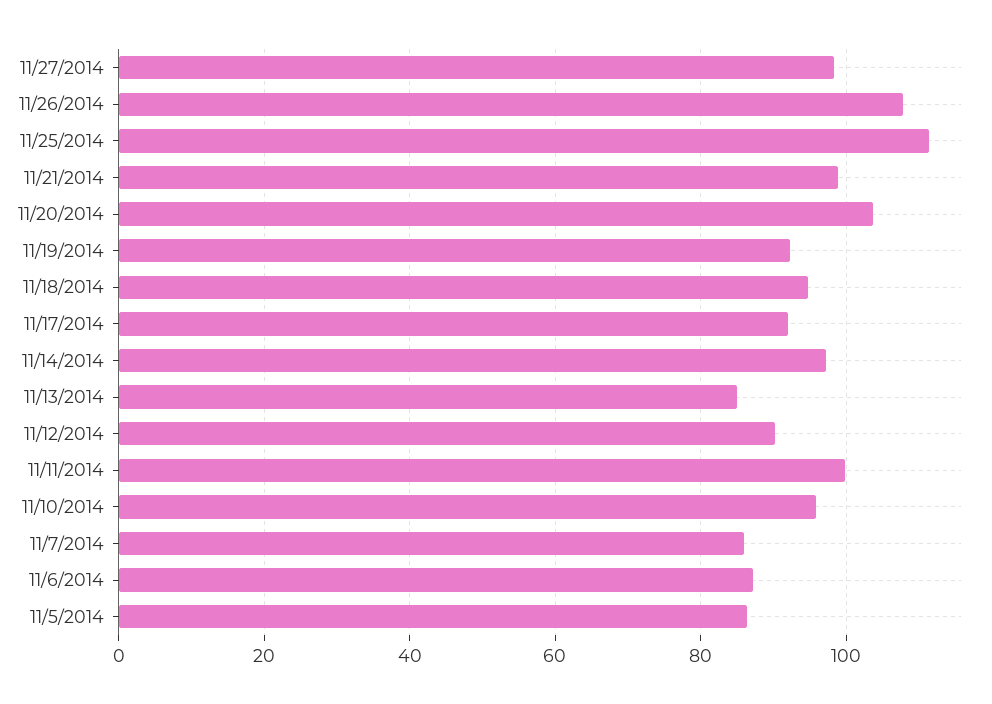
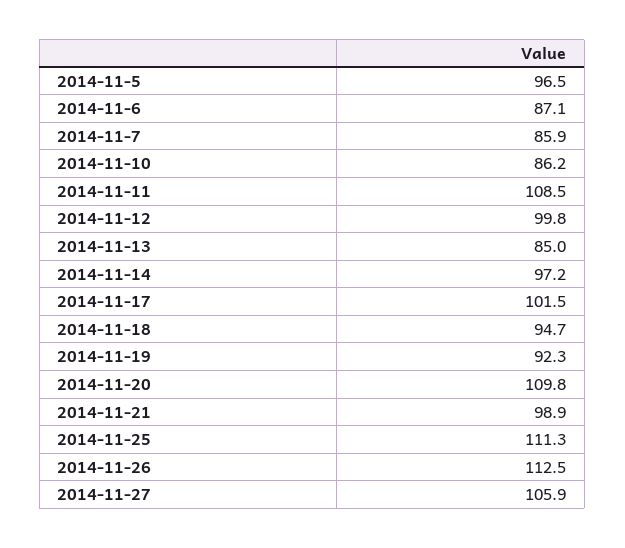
  {
-   "11/27/2014": 98,
+   "11/27/2014": 105.9,
-   "11/26/2014": 108,
+   "11/26/2014": 112.5,
    "11/25/2014": 111.3,
    "11/21/2014": 98.9,
-   "11/20/2014": 104,
+   "11/20/2014": 109.8,
    "11/19/2014": 92.3,
    "11/18/2014": 94.7,
-   "11/17/2014": 92,
+   "11/17/2014": 101.5,
    "11/14/2014": 97.2,
    "11/13/2014": 85,
-   "11/12/2014": 90,
+   "11/12/2014": 99.8,
-   "11/11/2014": 100,
+   "11/11/2014": 108.5,
-   "11/10/2014": 96,
+   "11/10/2014": 86.2,
    "11/7/2014": 85.9,
    "11/6/2014": 87.1,
-   "11/5/2014": 86
+   "11/5/2014": 96.5
  }

